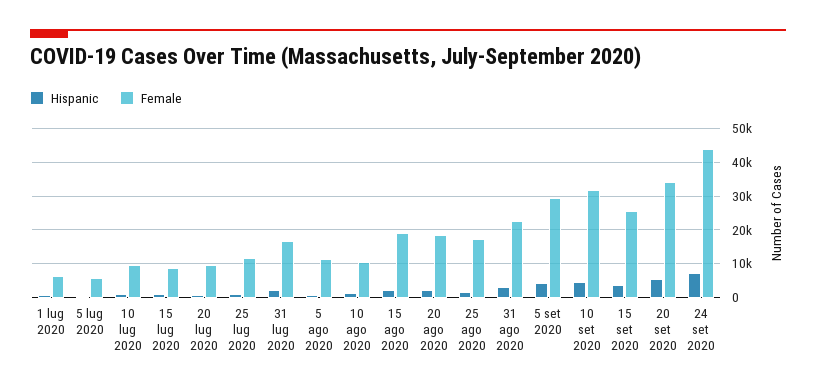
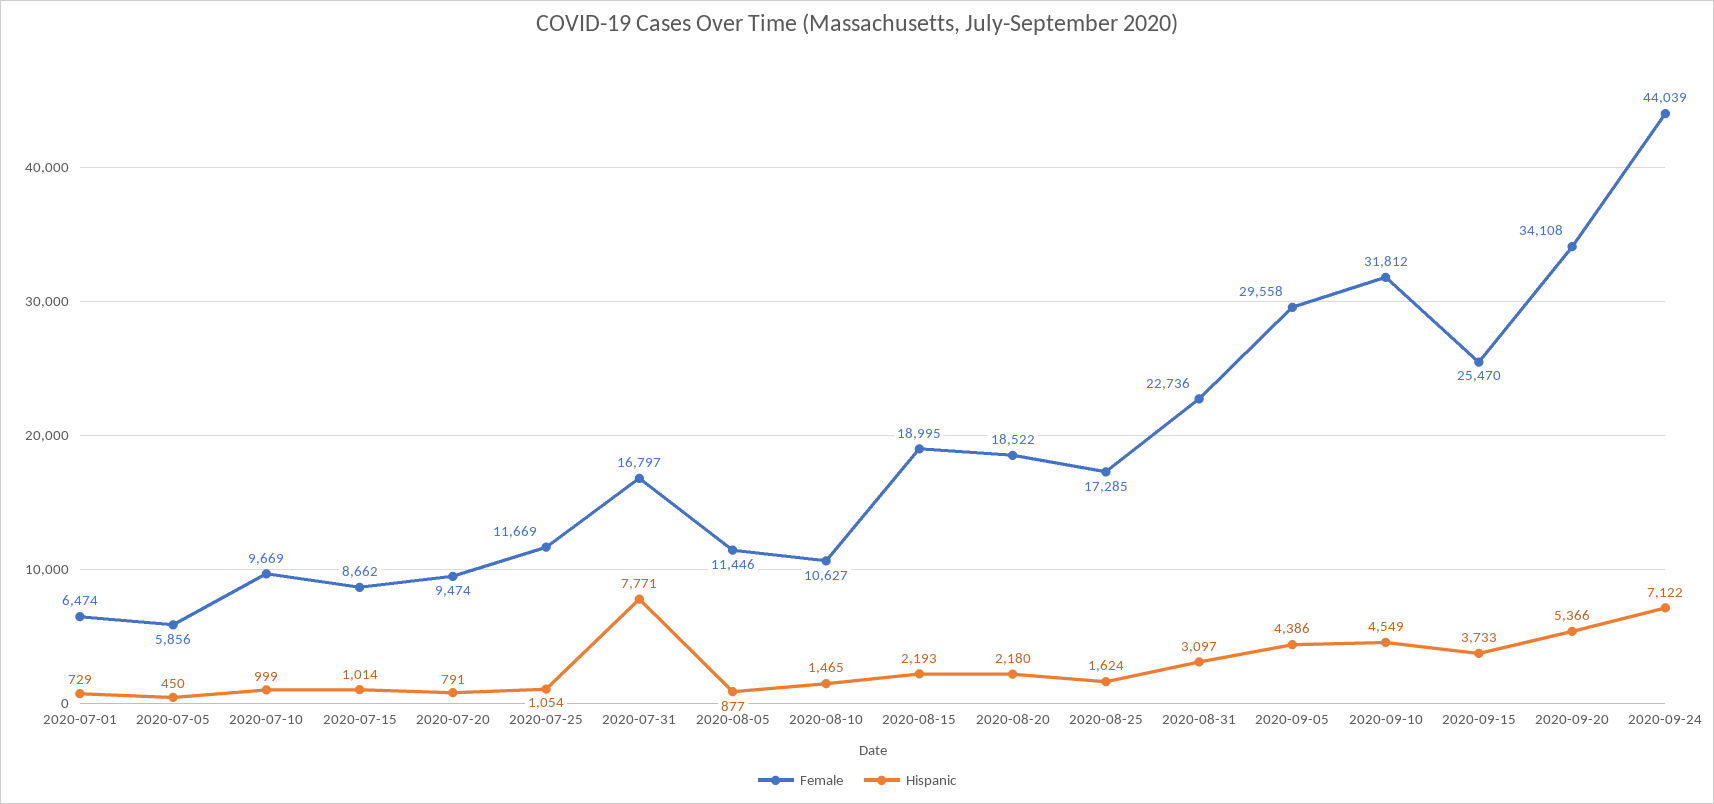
  {
    "Hispanic": {
      "1 lug 2020": 729,
      "5 lug 2020": 450,
      "10 lug 2020": 999,
      "15 lug 2020": 1014,
      "20 lug 2020": 791,
      "25 lug 2020": 1054,
-     "31 lug 2020": 2000,
+     "31 lug 2020": 7771,
      "5 ago 2020": 877,
      "10 ago 2020": 1465,
      "15 ago 2020": 2193,
      "20 ago 2020": 2180,
      "25 ago 2020": 1624,
      "31 ago 2020": 3097,
      "5 set 2020": 4386,
      "10 set 2020": 4549,
      "15 set 2020": 3733,
      "20 set 2020": 5366,
      "24 set 2020": 7122
    },
    "Female": {
      "1 lug 2020": 6474,
      "5 lug 2020": 5856,
      "10 lug 2020": 9669,
      "15 lug 2020": 8662,
      "20 lug 2020": 9474,
      "25 lug 2020": 11669,
      "31 lug 2020": 16797,
      "5 ago 2020": 11446,
      "10 ago 2020": 10627,
      "15 ago 2020": 18995,
      "20 ago 2020": 18522,
      "25 ago 2020": 17285,
      "31 ago 2020": 22736,
      "5 set 2020": 29558,
      "10 set 2020": 31812,
      "15 set 2020": 25470,
      "20 set 2020": 34108,
      "24 set 2020": 44039
    }
  }

